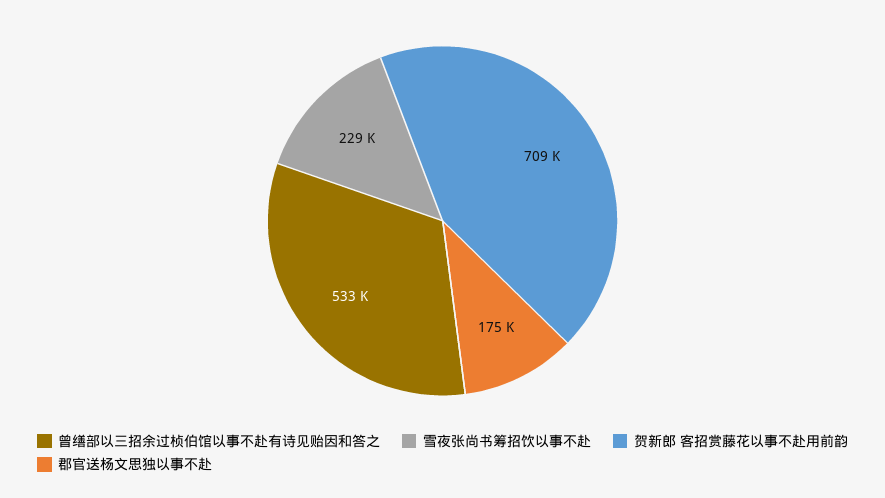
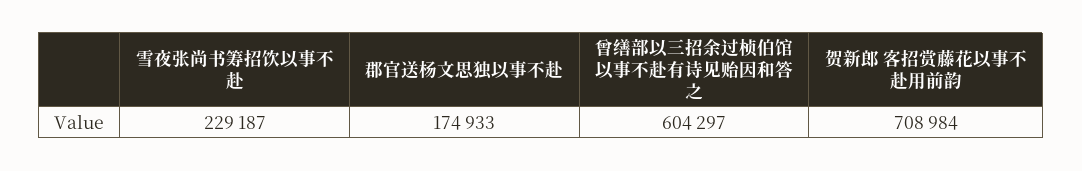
  {
-   "曾缮部以三招余过桢伯馆以事不赴有诗见贻因和答之": 533000,
+   "曾缮部以三招余过桢伯馆以事不赴有诗见贻因和答之": 604297,
    "雪夜张尚书筹招饮以事不赴": 229187,
    "贺新郎 客招赏藤花以事不赴用前韵": 708984,
    "郡官送杨文思独以事不赴": 174933
  }

